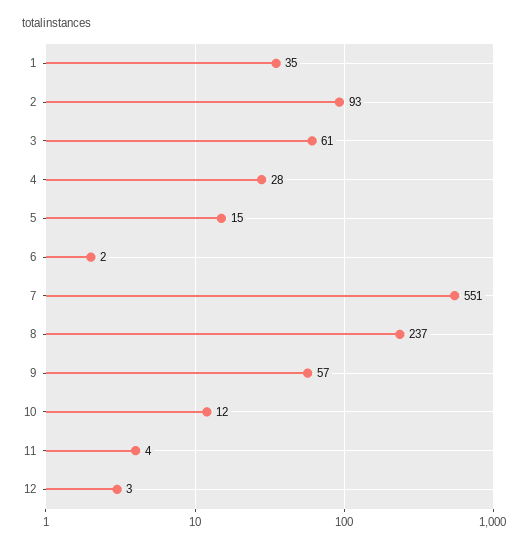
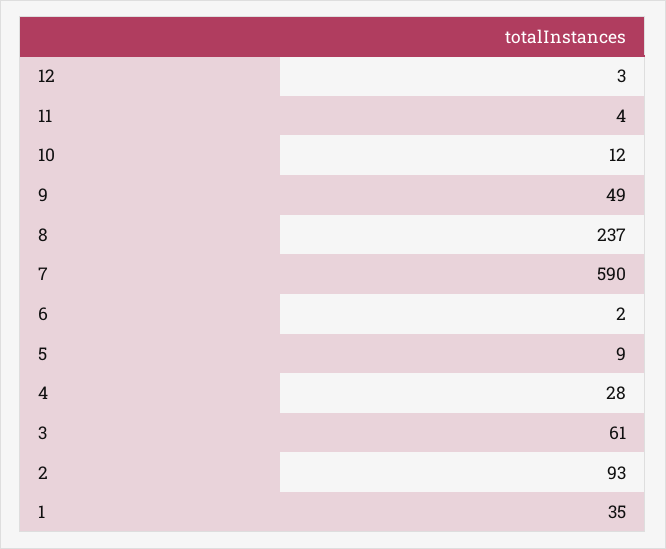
  {
    "1": 35,
    "2": 93,
    "3": 61,
    "4": 28,
-   "5": 15,
+   "5": 9,
    "6": 2,
-   "7": 551,
+   "7": 590,
    "8": 237,
-   "9": 57,
+   "9": 49,
    "10": 12,
    "11": 4,
    "12": 3
  }

